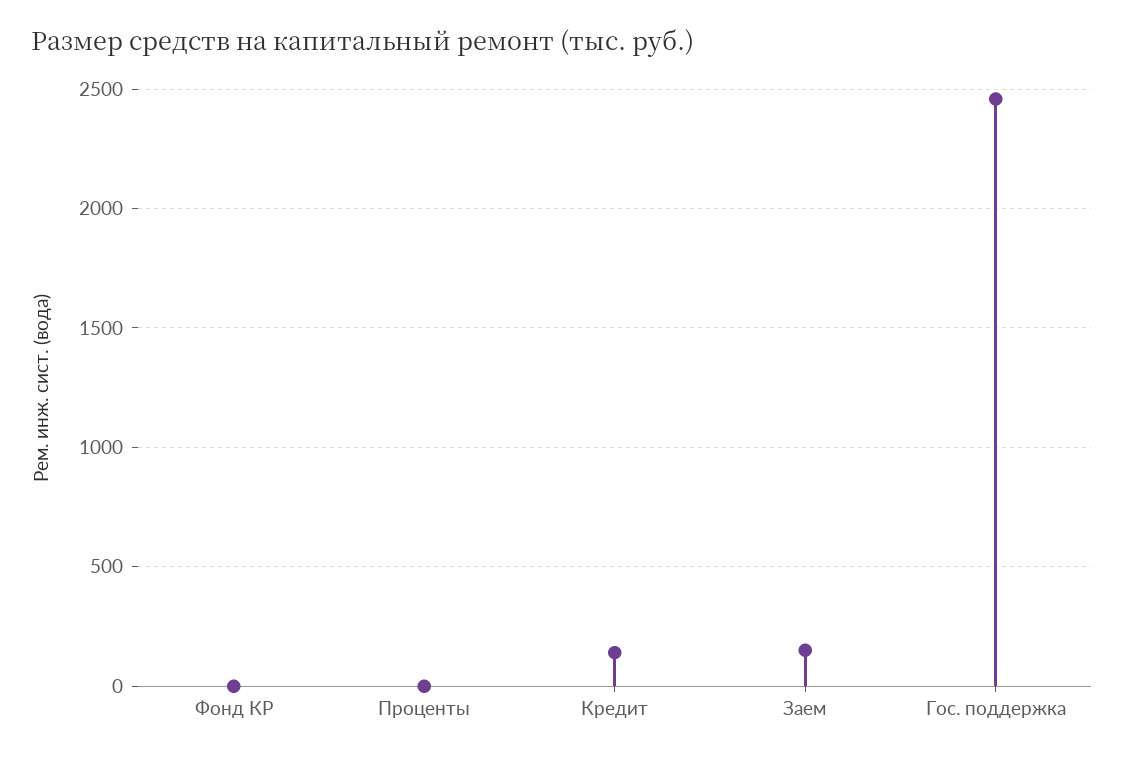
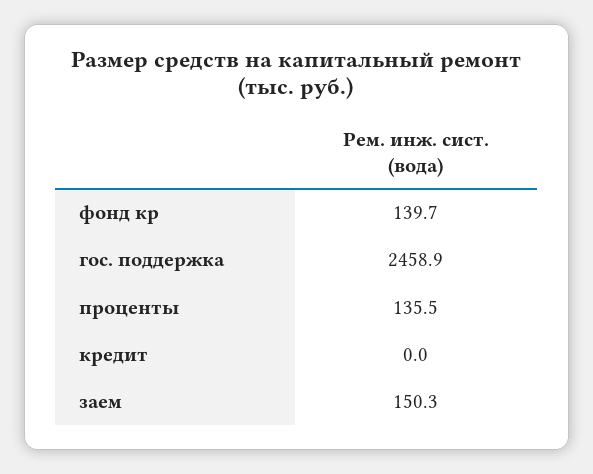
  {
-   "Фонд КР": 0,
+   "Фонд КР": 139.7,
-   "Проценты": 0,
+   "Проценты": 135.5,
-   "Кредит": 150,
+   "Кредит": 0,
    "Заем": 150.3,
    "Гос. поддержка": 2458.9
  }

